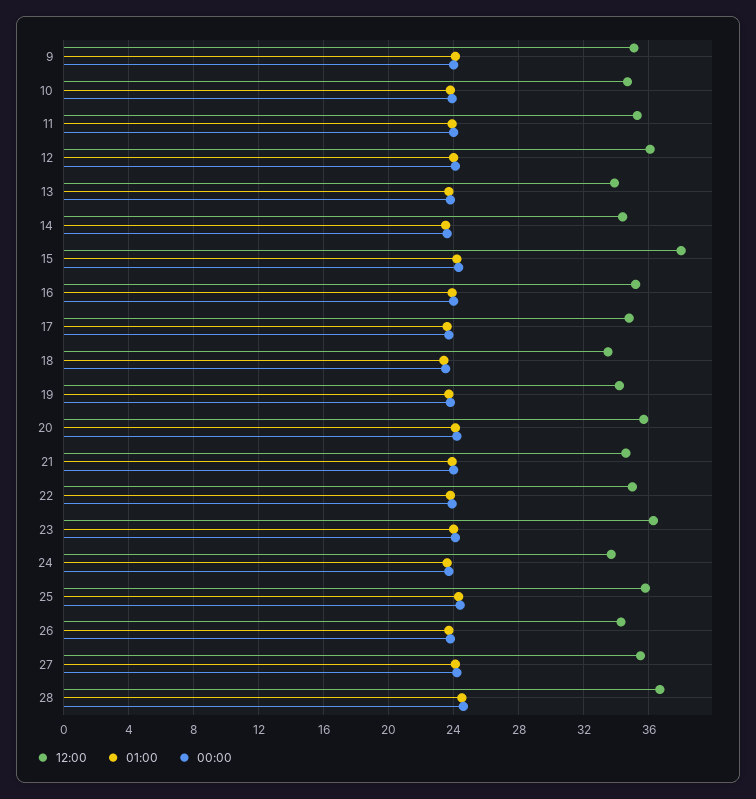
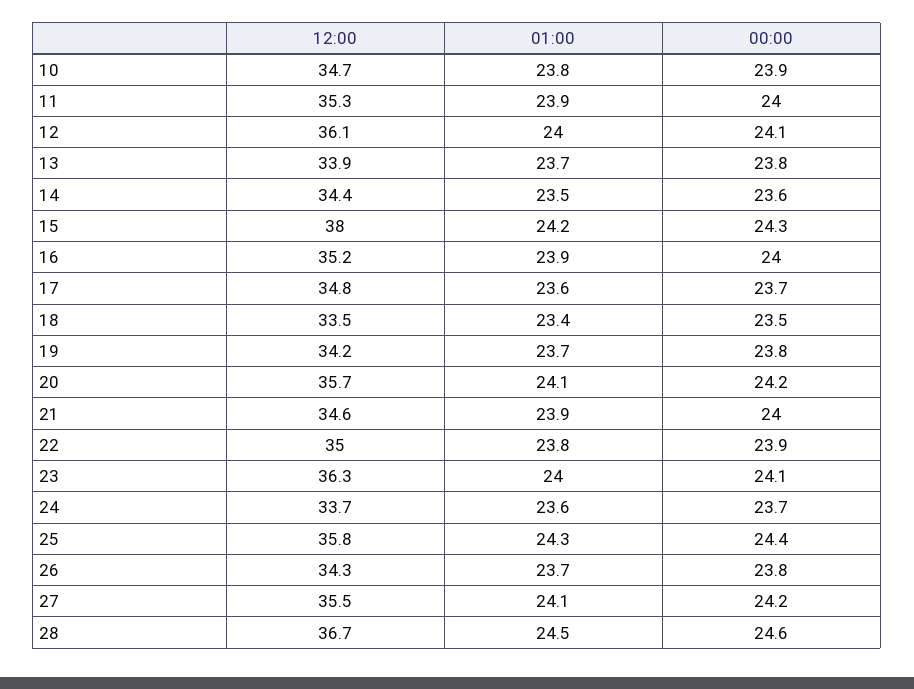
  {
    "12:00": {
-     "9": 35,
      "10": 34.7,
      "11": 35.3,
      "12": 36.1,
      "13": 33.9,
      "14": 34.4,
      "15": 38,
      "16": 35.2,
      "17": 34.8,
      "18": 33.5,
      "19": 34.2,
      "20": 35.7,
      "21": 34.6,
      "22": 35,
      "23": 36.3,
      "24": 33.7,
      "25": 35.8,
      "26": 34.3,
      "27": 35.5,
      "28": 36.7
    },
    "01:00": {
-     "9": 24,
      "10": 23.8,
      "11": 23.9,
      "12": 24,
      "13": 23.7,
      "14": 23.5,
      "15": 24.2,
      "16": 23.9,
      "17": 23.6,
      "18": 23.4,
      "19": 23.7,
      "20": 24.1,
      "21": 23.9,
      "22": 23.8,
      "23": 24,
      "24": 23.6,
      "25": 24.3,
      "26": 23.7,
      "27": 24.1,
      "28": 24.5
    },
    "00:00": {
-     "9": 24,
      "10": 23.9,
      "11": 24,
      "12": 24.1,
      "13": 23.8,
      "14": 23.6,
      "15": 24.3,
      "16": 24,
      "17": 23.7,
      "18": 23.5,
      "19": 23.8,
      "20": 24.2,
      "21": 24,
      "22": 23.9,
      "23": 24.1,
      "24": 23.7,
      "25": 24.4,
      "26": 23.8,
      "27": 24.2,
      "28": 24.6
    }
  }

